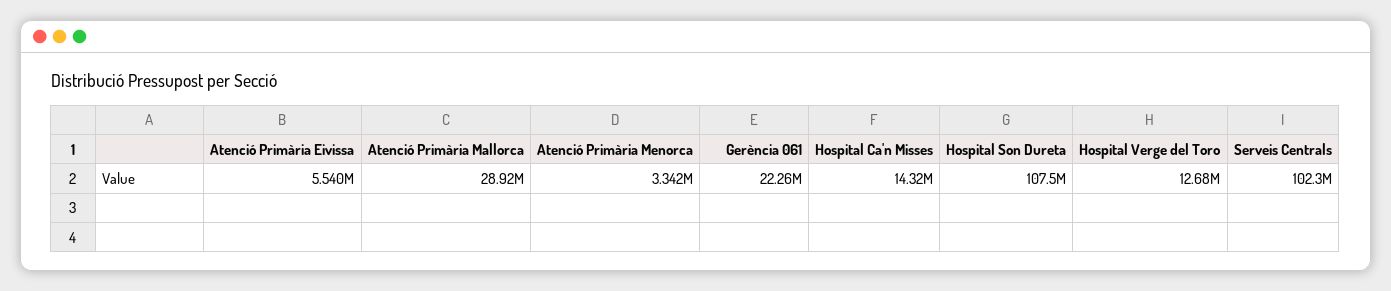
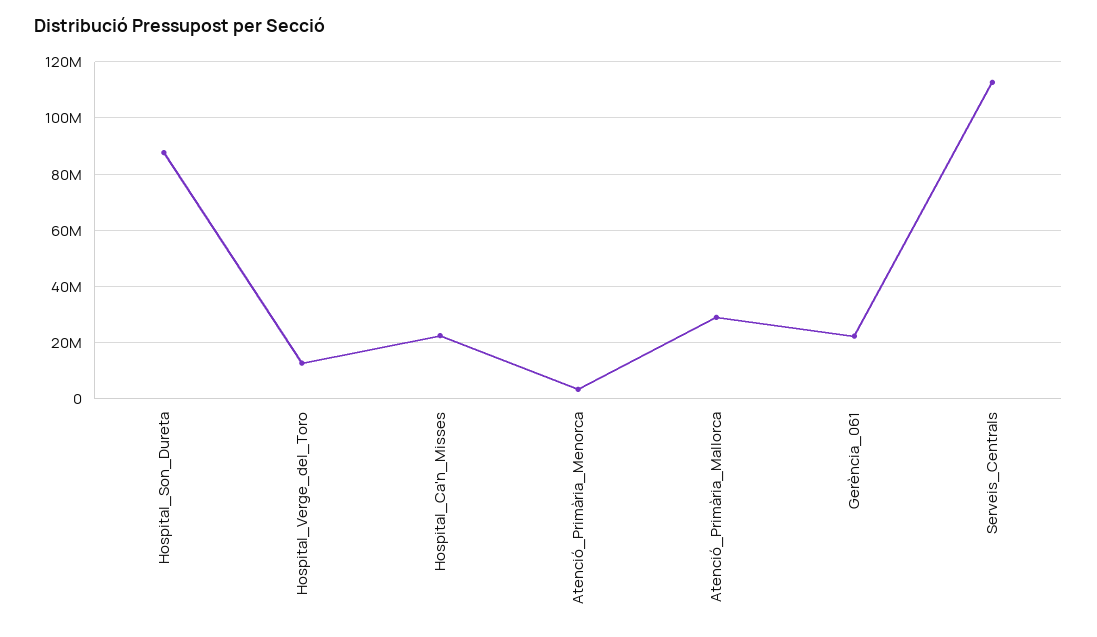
  {
-   "Atenció Primària Eivissa": 5540000,
    "Atenció Primària Mallorca": 28920000,
    "Atenció Primària Menorca": 3342000,
    "Gerència 061": 22260000,
-   "Hospital Ca'n Misses": 14320000,
+   "Hospital Ca'n Misses": 22500000,
-   "Hospital Son Dureta": 107500000,
+   "Hospital Son Dureta": 87500000,
    "Hospital Verge del Toro": 12680000,
-   "Serveis Centrals": 102300000
+   "Serveis Centrals": 112500000
  }

